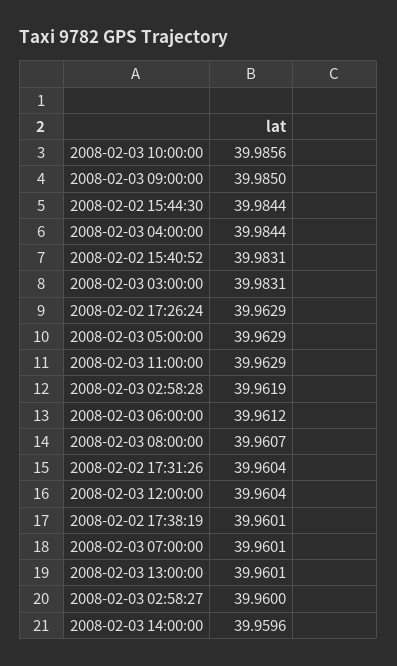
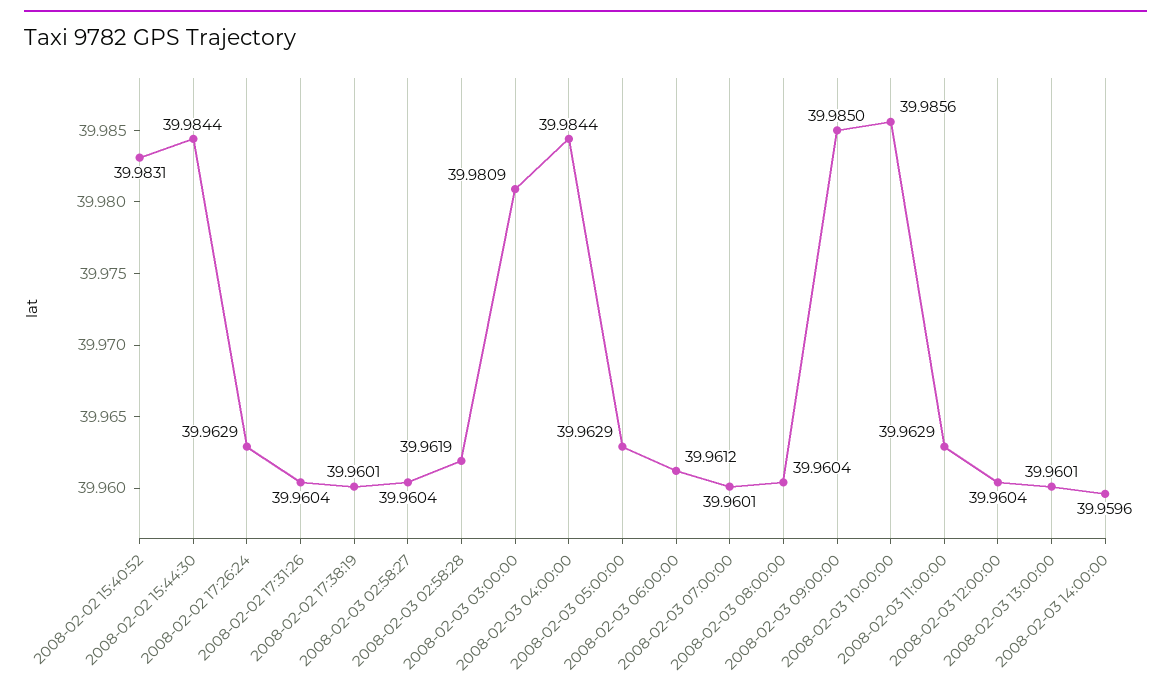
  {
    "2008-02-03 10:00:00": 39.9856,
    "2008-02-03 09:00:00": 39.985,
    "2008-02-02 15:44:30": 39.9844,
    "2008-02-03 04:00:00": 39.9844,
    "2008-02-02 15:40:52": 39.9831,
-   "2008-02-03 03:00:00": 39.9831,
+   "2008-02-03 03:00:00": 39.9809,
    "2008-02-02 17:26:24": 39.9629,
    "2008-02-03 05:00:00": 39.9629,
    "2008-02-03 11:00:00": 39.9629,
    "2008-02-03 02:58:28": 39.9619,
    "2008-02-03 06:00:00": 39.9612,
-   "2008-02-03 08:00:00": 39.9607,
+   "2008-02-03 08:00:00": 39.9604,
    "2008-02-02 17:31:26": 39.9604,
    "2008-02-03 12:00:00": 39.9604,
    "2008-02-02 17:38:19": 39.9601,
    "2008-02-03 07:00:00": 39.9601,
    "2008-02-03 13:00:00": 39.9601,
-   "2008-02-03 02:58:27": 39.96,
+   "2008-02-03 02:58:27": 39.9604,
    "2008-02-03 14:00:00": 39.9596
  }

